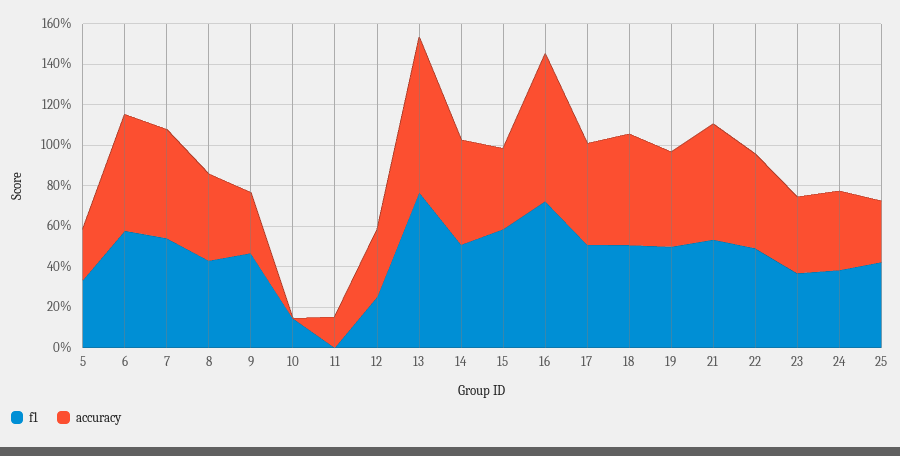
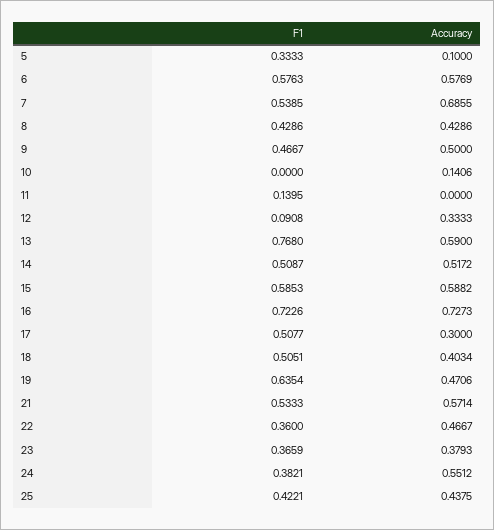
  {
    "f1": {
      "5": 0.3333,
      "6": 0.5763,
      "7": 0.5385,
      "8": 0.4286,
      "9": 0.4667,
-     "10": 0.15,
+     "10": 0,
-     "11": 0,
+     "11": 0.1395,
-     "12": 0.25,
+     "12": 0.0908,
      "13": 0.768,
      "14": 0.5087,
      "15": 0.5853,
      "16": 0.7226,
      "17": 0.5077,
      "18": 0.5051,
-     "19": 0.5,
+     "19": 0.6354,
      "21": 0.5333,
-     "22": 0.5,
+     "22": 0.36,
      "23": 0.3659,
      "24": 0.3821,
      "25": 0.4221
    },
    "accuracy": {
-     "5": 0.25,
+     "5": 0.1,
      "6": 0.5769,
-     "7": 0.55,
+     "7": 0.6855,
      "8": 0.4286,
-     "9": 0.3,
+     "9": 0.5,
-     "10": 0,
+     "10": 0.1406,
-     "11": 0.15,
+     "11": 0,
      "12": 0.3333,
-     "13": 0.75,
+     "13": 0.59,
      "14": 0.5172,
-     "15": 0.4,
+     "15": 0.5882,
      "16": 0.7273,
-     "17": 0.5,
+     "17": 0.3,
-     "18": 0.55,
+     "18": 0.4034,
      "19": 0.4706,
      "21": 0.5714,
      "22": 0.4667,
      "23": 0.3793,
-     "24": 0.4,
+     "24": 0.5512,
-     "25": 0.3
+     "25": 0.4375
    }
  }

